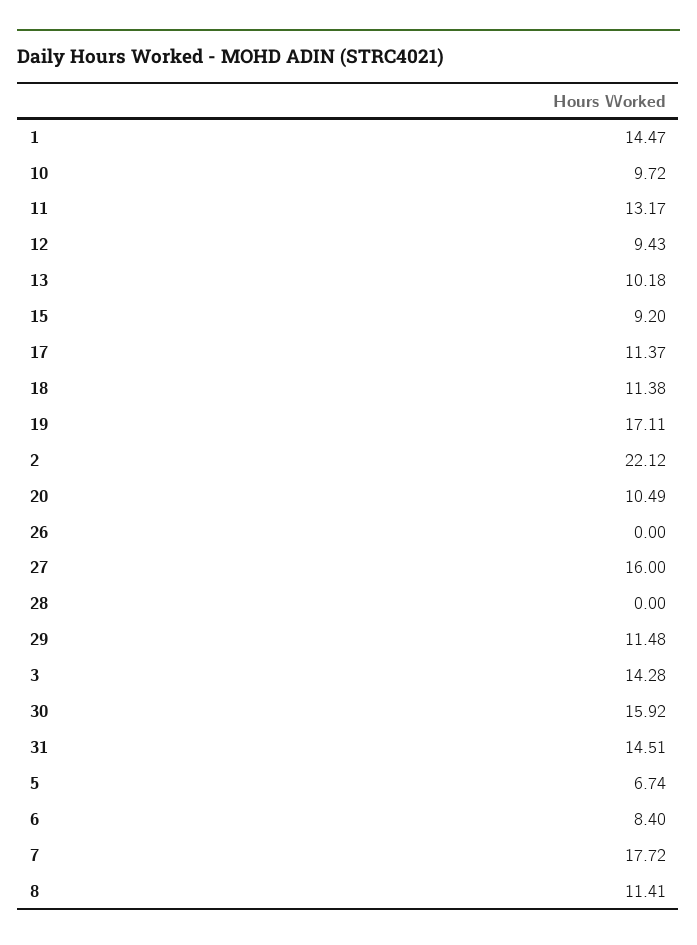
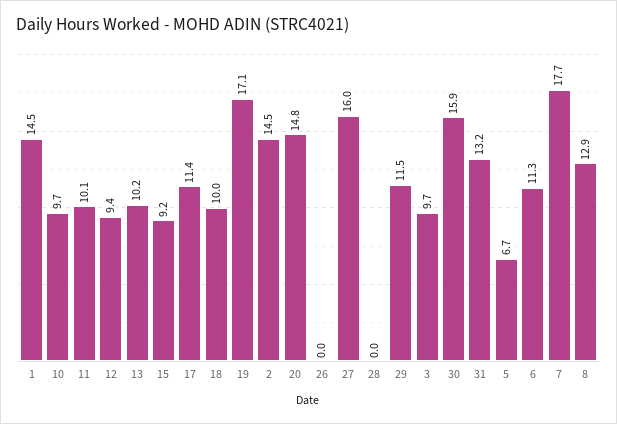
  {
    "1": 14.47,
    "10": 9.72,
-   "11": 13.17,
+   "11": 10.1,
    "12": 9.43,
    "13": 10.18,
    "15": 9.2,
    "17": 11.37,
-   "18": 11.38,
+   "18": 10,
    "19": 17.11,
-   "2": 22.12,
+   "2": 14.5,
-   "20": 10.49,
+   "20": 14.8,
    "26": 0,
    "27": 16,
    "28": 0,
    "29": 11.48,
-   "3": 14.28,
+   "3": 9.7,
    "30": 15.92,
-   "31": 14.51,
+   "31": 13.2,
    "5": 6.74,
-   "6": 8.4,
+   "6": 11.3,
    "7": 17.72,
-   "8": 11.41
+   "8": 12.9
  }

